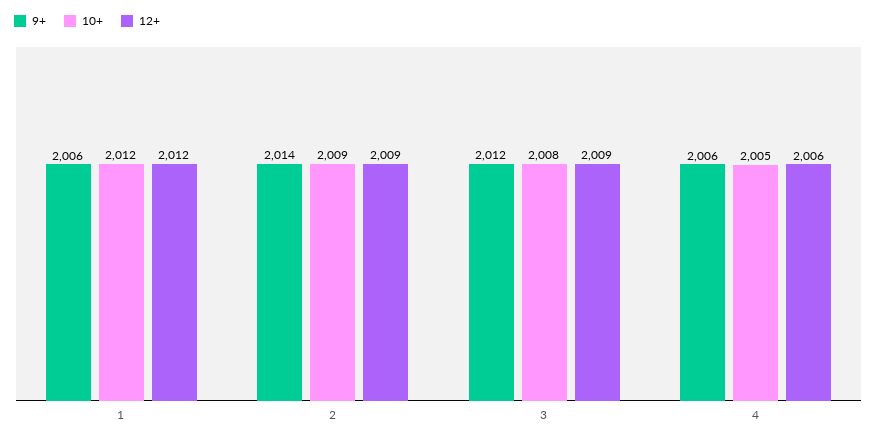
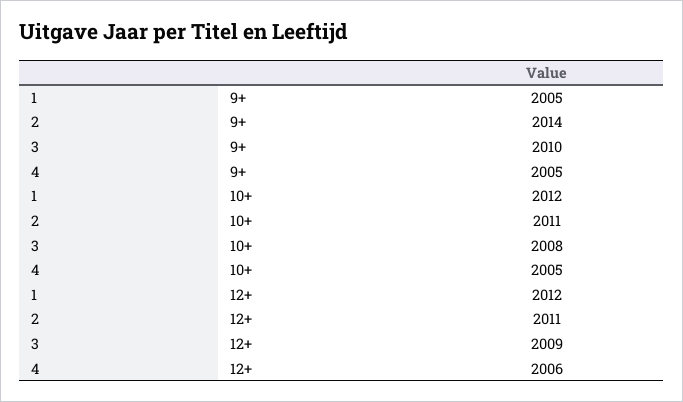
  {
    "9+": {
-     "1": 2006,
+     "1": 2005,
      "2": 2014,
-     "3": 2012,
+     "3": 2010,
-     "4": 2006
+     "4": 2005
    },
    "10+": {
      "1": 2012,
-     "2": 2009,
+     "2": 2011,
      "3": 2008,
      "4": 2005
    },
    "12+": {
      "1": 2012,
-     "2": 2009,
+     "2": 2011,
      "3": 2009,
      "4": 2006
    }
  }

